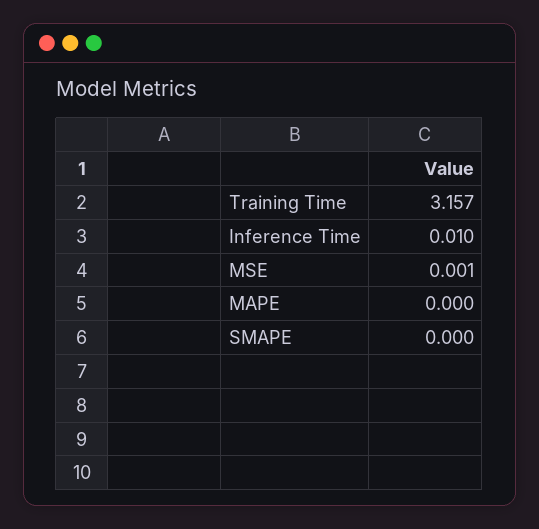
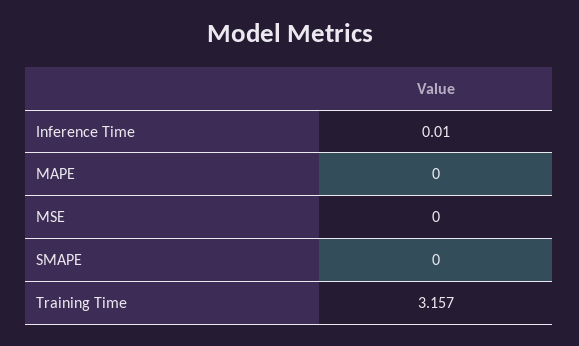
  {
    "Training Time": 3.157,
    "Inference Time": 0.01,
-   "MSE": 0.001,
+   "MSE": 0,
    "MAPE": 0,
    "SMAPE": 0
  }

